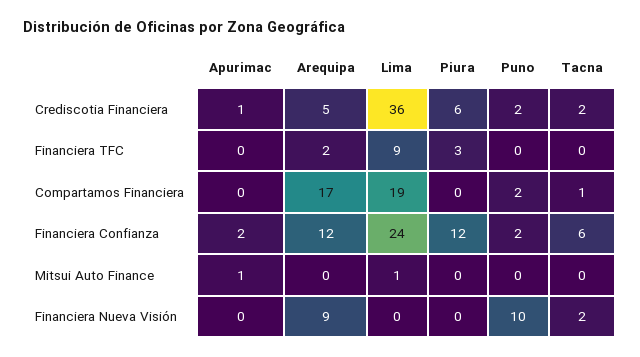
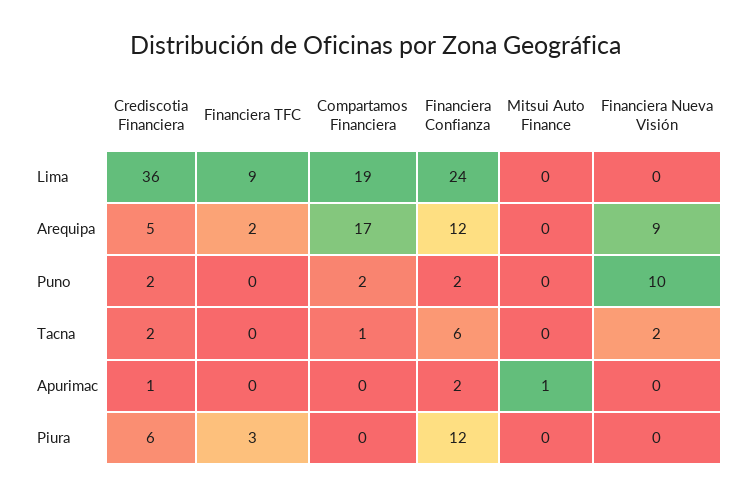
  {
    "Apurimac": {
      "Crediscotia Financiera": 1,
      "Financiera TFC": 0,
      "Compartamos Financiera": 0,
      "Financiera Confianza": 2,
      "Mitsui Auto Finance": 1,
      "Financiera Nueva Visión": 0
    },
    "Arequipa": {
      "Crediscotia Financiera": 5,
      "Financiera TFC": 2,
      "Compartamos Financiera": 17,
      "Financiera Confianza": 12,
      "Mitsui Auto Finance": 0,
      "Financiera Nueva Visión": 9
    },
    "Lima": {
      "Crediscotia Financiera": 36,
      "Financiera TFC": 9,
      "Compartamos Financiera": 19,
      "Financiera Confianza": 24,
-     "Mitsui Auto Finance": 1,
+     "Mitsui Auto Finance": 0,
      "Financiera Nueva Visión": 0
    },
    "Piura": {
      "Crediscotia Financiera": 6,
      "Financiera TFC": 3,
      "Compartamos Financiera": 0,
      "Financiera Confianza": 12,
      "Mitsui Auto Finance": 0,
      "Financiera Nueva Visión": 0
    },
    "Puno": {
      "Crediscotia Financiera": 2,
      "Financiera TFC": 0,
      "Compartamos Financiera": 2,
      "Financiera Confianza": 2,
      "Mitsui Auto Finance": 0,
      "Financiera Nueva Visión": 10
    },
    "Tacna": {
      "Crediscotia Financiera": 2,
      "Financiera TFC": 0,
      "Compartamos Financiera": 1,
      "Financiera Confianza": 6,
      "Mitsui Auto Finance": 0,
      "Financiera Nueva Visión": 2
    }
  }

